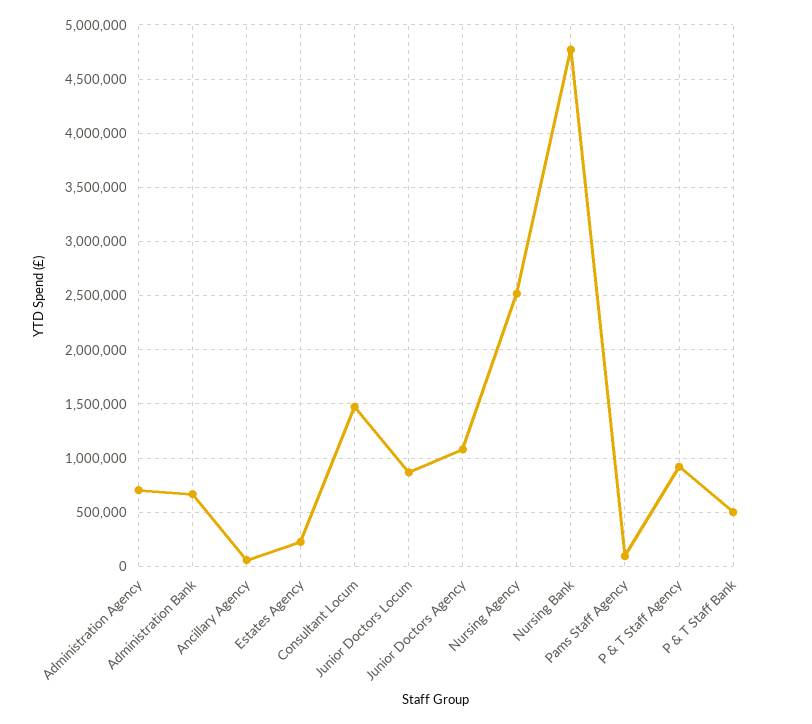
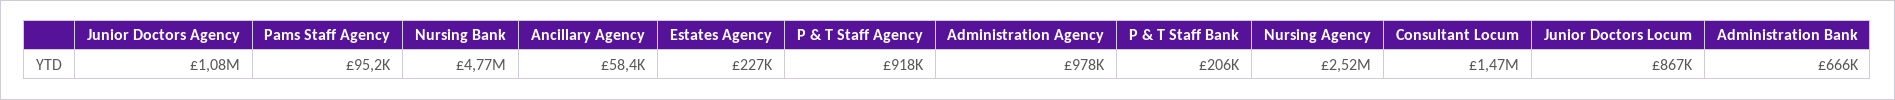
  {
-   "Administration Agency": 700000,
+   "Administration Agency": 978000,
    "Administration Bank": 666000,
    "Ancillary Agency": 58400,
    "Estates Agency": 227000,
    "Consultant Locum": 1470000,
    "Junior Doctors Locum": 867000,
    "Junior Doctors Agency": 1080000,
    "Nursing Agency": 2520000,
    "Nursing Bank": 4770000,
    "Pams Staff Agency": 95200,
    "P & T Staff Agency": 918000,
-   "P & T Staff Bank": 500000
+   "P & T Staff Bank": 206000
  }

